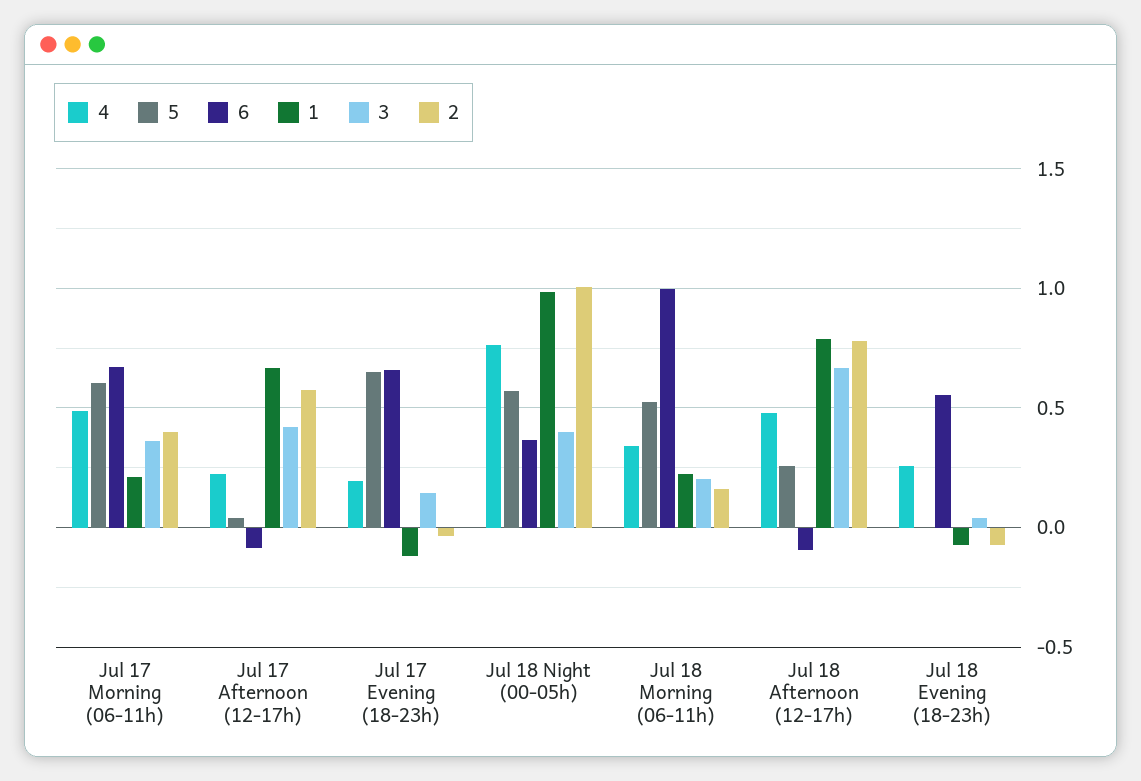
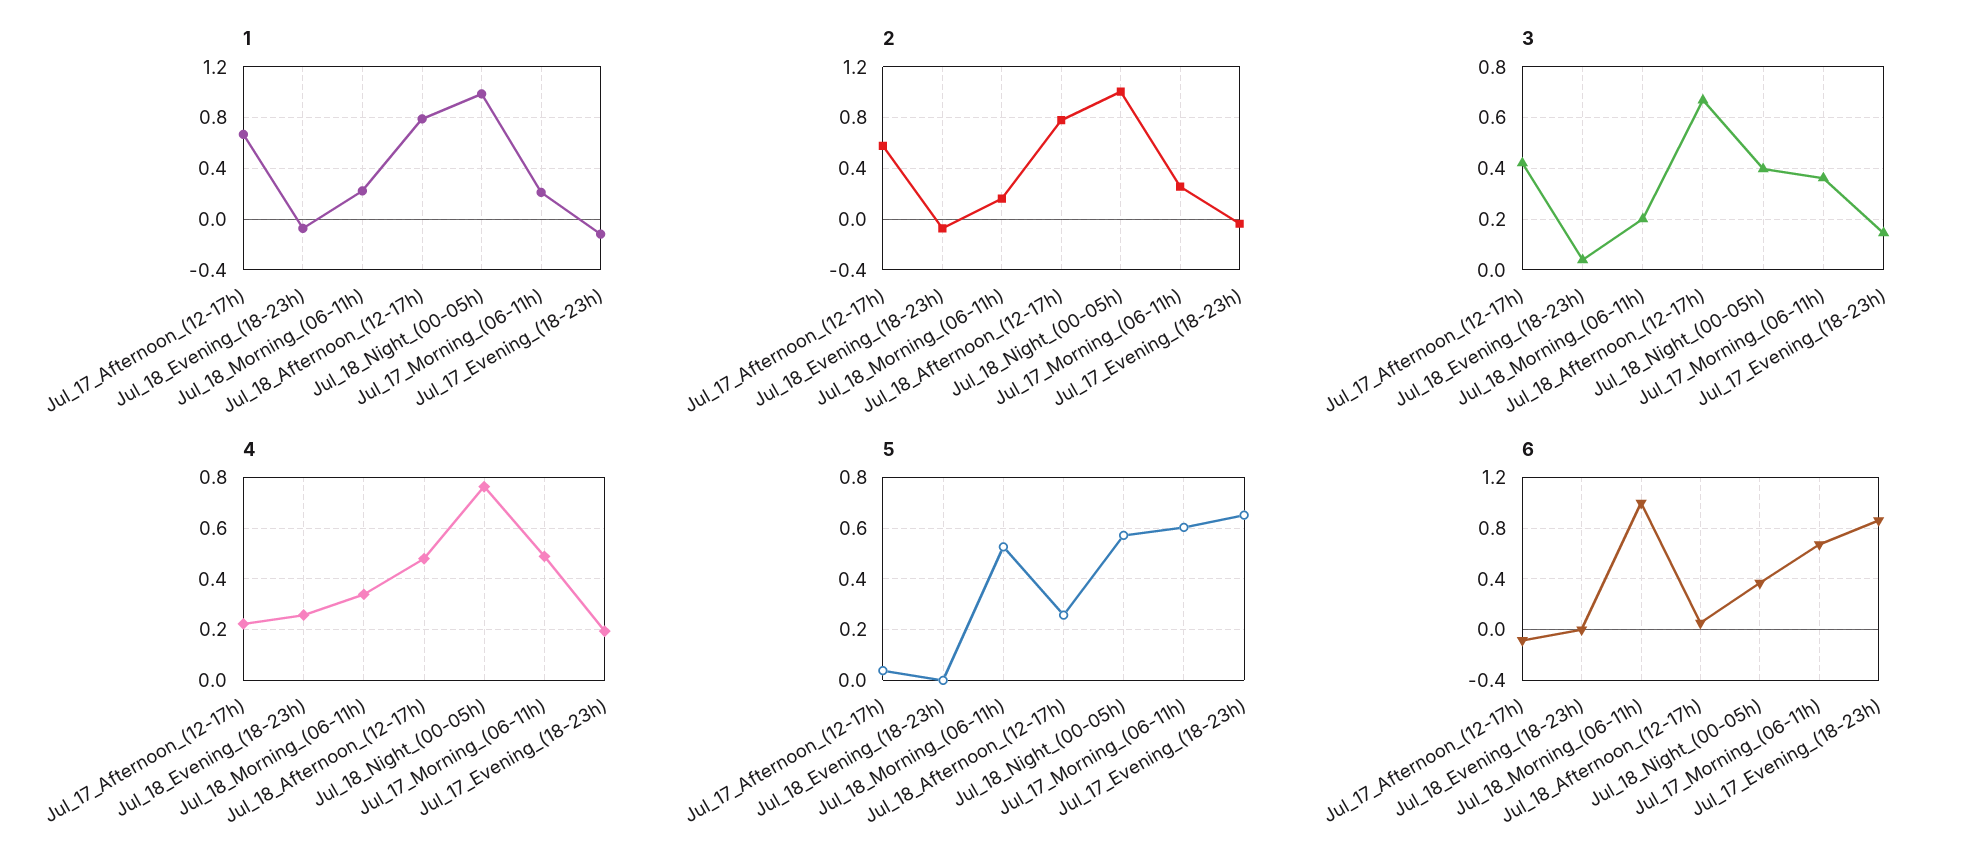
  {
    "4": {
      "Jul 17 Morning (06-11h)": 0.5,
      "Jul 17 Afternoon (12-17h)": 0.225,
      "Jul 17 Evening (18-23h)": 0.2,
      "Jul 18 Night (00-05h)": 0.775,
      "Jul 18 Morning (06-11h)": 0.35,
      "Jul 18 Afternoon (12-17h)": 0.475,
      "Jul 18 Evening (18-23h)": 0.25
    },
    "5": {
      "Jul 17 Morning (06-11h)": 0.6,
      "Jul 17 Afternoon (12-17h)": 0.05,
      "Jul 17 Evening (18-23h)": 0.65,
      "Jul 18 Night (00-05h)": 0.575,
      "Jul 18 Morning (06-11h)": 0.525,
      "Jul 18 Afternoon (12-17h)": 0.25,
      "Jul 18 Evening (18-23h)": 0
    },
    "6": {
      "Jul 17 Morning (06-11h)": 0.65,
      "Jul 17 Afternoon (12-17h)": -0.1,
-     "Jul 17 Evening (18-23h)": 0.65,
+     "Jul 17 Evening (18-23h)": 0.85,
      "Jul 18 Night (00-05h)": 0.35,
      "Jul 18 Morning (06-11h)": 1,
-     "Jul 18 Afternoon (12-17h)": -0.1,
+     "Jul 18 Afternoon (12-17h)": 0.05,
-     "Jul 18 Evening (18-23h)": 0.55
+     "Jul 18 Evening (18-23h)": 0
    },
    "1": {
      "Jul 17 Morning (06-11h)": 0.2,
      "Jul 17 Afternoon (12-17h)": 0.65,
      "Jul 17 Evening (18-23h)": -0.1,
      "Jul 18 Night (00-05h)": 1,
      "Jul 18 Morning (06-11h)": 0.2,
      "Jul 18 Afternoon (12-17h)": 0.8,
      "Jul 18 Evening (18-23h)": -0.05
    },
    "3": {
      "Jul 17 Morning (06-11h)": 0.35,
      "Jul 17 Afternoon (12-17h)": 0.425,
      "Jul 17 Evening (18-23h)": 0.15,
      "Jul 18 Night (00-05h)": 0.4,
      "Jul 18 Morning (06-11h)": 0.2,
      "Jul 18 Afternoon (12-17h)": 0.675,
      "Jul 18 Evening (18-23h)": 0.05
    },
    "2": {
-     "Jul 17 Morning (06-11h)": 0.4,
+     "Jul 17 Morning (06-11h)": 0.25,
      "Jul 17 Afternoon (12-17h)": 0.6,
      "Jul 17 Evening (18-23h)": -0.05,
      "Jul 18 Night (00-05h)": 1,
      "Jul 18 Morning (06-11h)": 0.15,
      "Jul 18 Afternoon (12-17h)": 0.8,
      "Jul 18 Evening (18-23h)": -0.05
    }
  }

